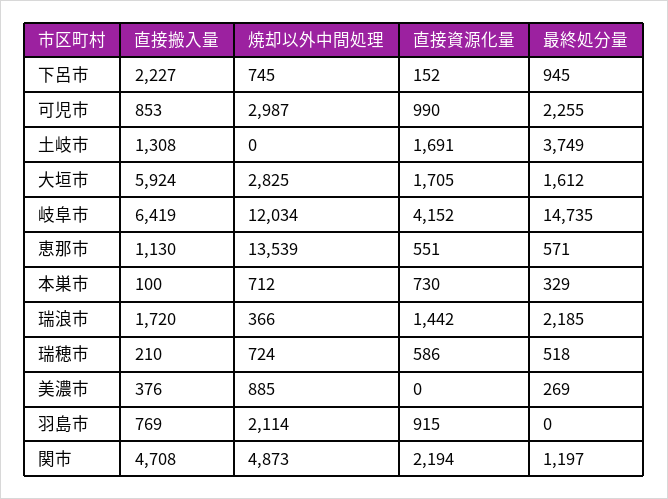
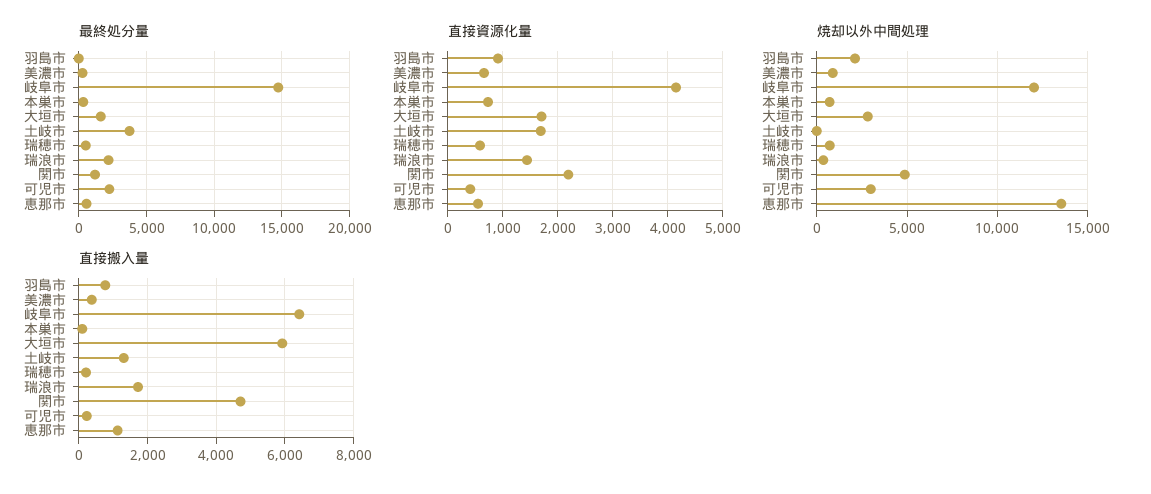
  {
    "直接搬入量": {
-     "下呂市": 2227,
-     "可児市": 853,
+     "可児市": 200,
      "土岐市": 1308,
      "大垣市": 5924,
      "岐阜市": 6419,
      "恵那市": 1130,
      "本巣市": 100,
      "瑞浪市": 1720,
      "瑞穂市": 210,
      "美濃市": 376,
      "羽島市": 769,
      "関市": 4708
    },
    "焼却以外中間処理": {
-     "下呂市": 745,
      "可児市": 2987,
      "土岐市": 0,
      "大垣市": 2825,
      "岐阜市": 12034,
      "恵那市": 13539,
      "本巣市": 712,
      "瑞浪市": 366,
      "瑞穂市": 724,
      "美濃市": 885,
      "羽島市": 2114,
      "関市": 4873
    },
    "直接資源化量": {
-     "下呂市": 152,
-     "可児市": 990,
+     "可児市": 400,
      "土岐市": 1691,
      "大垣市": 1705,
      "岐阜市": 4152,
      "恵那市": 551,
      "本巣市": 730,
      "瑞浪市": 1442,
      "瑞穂市": 586,
-     "美濃市": 0,
+     "美濃市": 600,
      "羽島市": 915,
      "関市": 2194
    },
    "最終処分量": {
-     "下呂市": 945,
      "可児市": 2255,
      "土岐市": 3749,
      "大垣市": 1612,
      "岐阜市": 14735,
      "恵那市": 571,
      "本巣市": 329,
      "瑞浪市": 2185,
      "瑞穂市": 518,
      "美濃市": 269,
      "羽島市": 0,
      "関市": 1197
    }
  }

